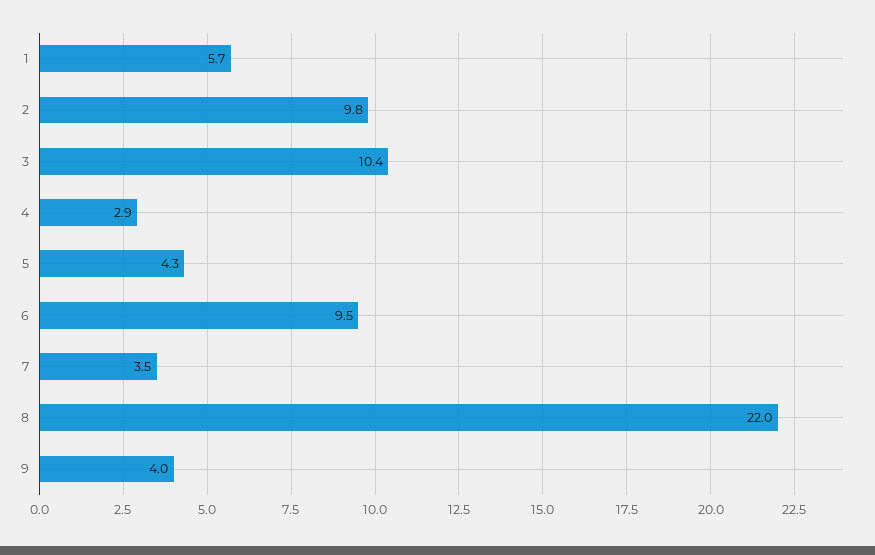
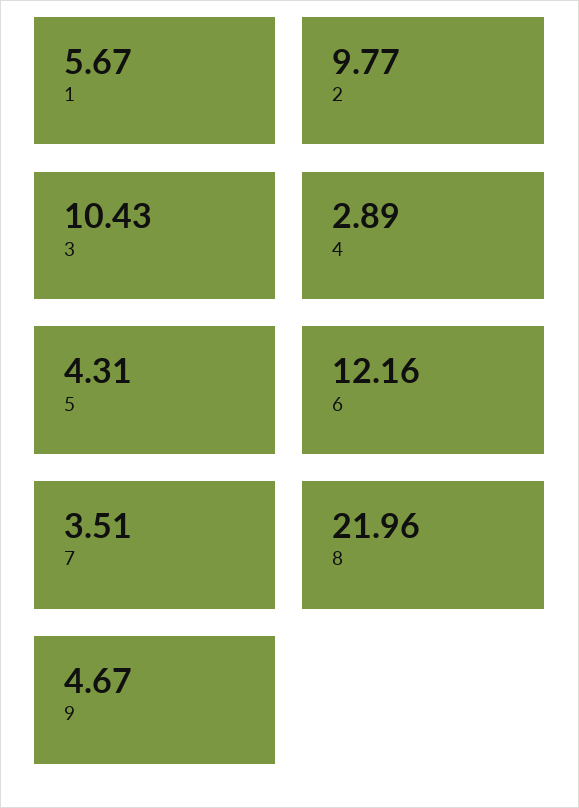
  {
    "1": 5.67,
    "2": 9.77,
    "3": 10.43,
    "4": 2.89,
    "5": 4.31,
-   "6": 9.5,
+   "6": 12.16,
    "7": 3.51,
    "8": 21.96,
-   "9": 4
+   "9": 4.67
  }

